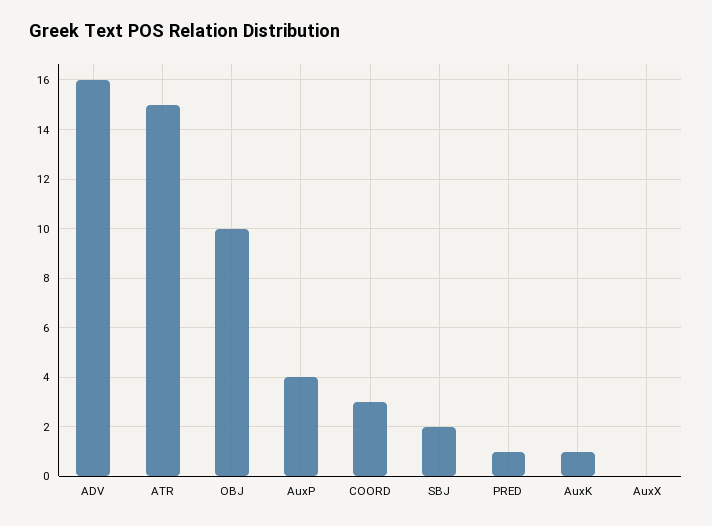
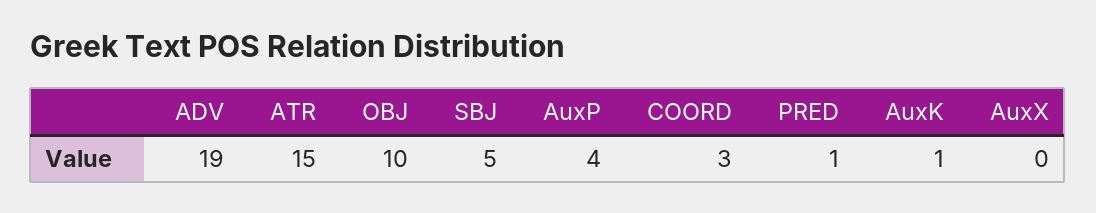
  {
-   "ADV": 16,
+   "ADV": 19,
    "ATR": 15,
    "OBJ": 10,
    "AuxP": 4,
    "COORD": 3,
-   "SBJ": 2,
+   "SBJ": 5,
    "PRED": 1,
    "AuxK": 1,
    "AuxX": 0
  }

